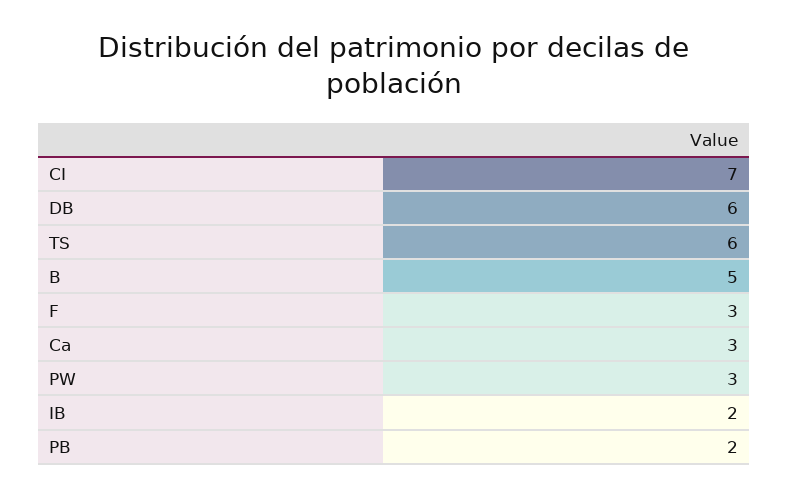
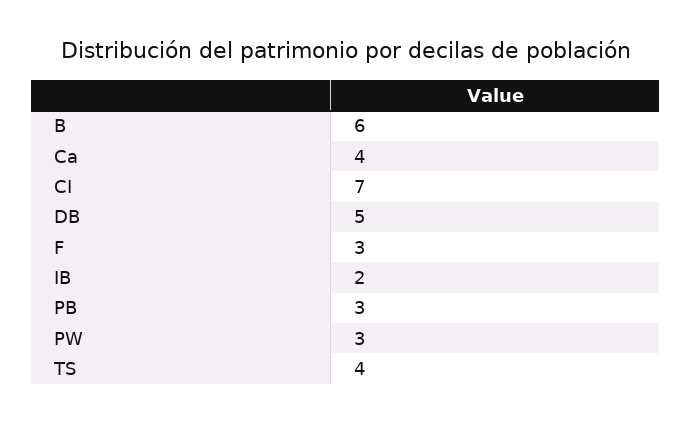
  {
    "CI": 7,
-   "DB": 6,
+   "DB": 5,
-   "TS": 6,
+   "TS": 4,
-   "B": 5,
+   "B": 6,
    "F": 3,
-   "Ca": 3,
+   "Ca": 4,
    "PW": 3,
    "IB": 2,
-   "PB": 2
+   "PB": 3
  }

